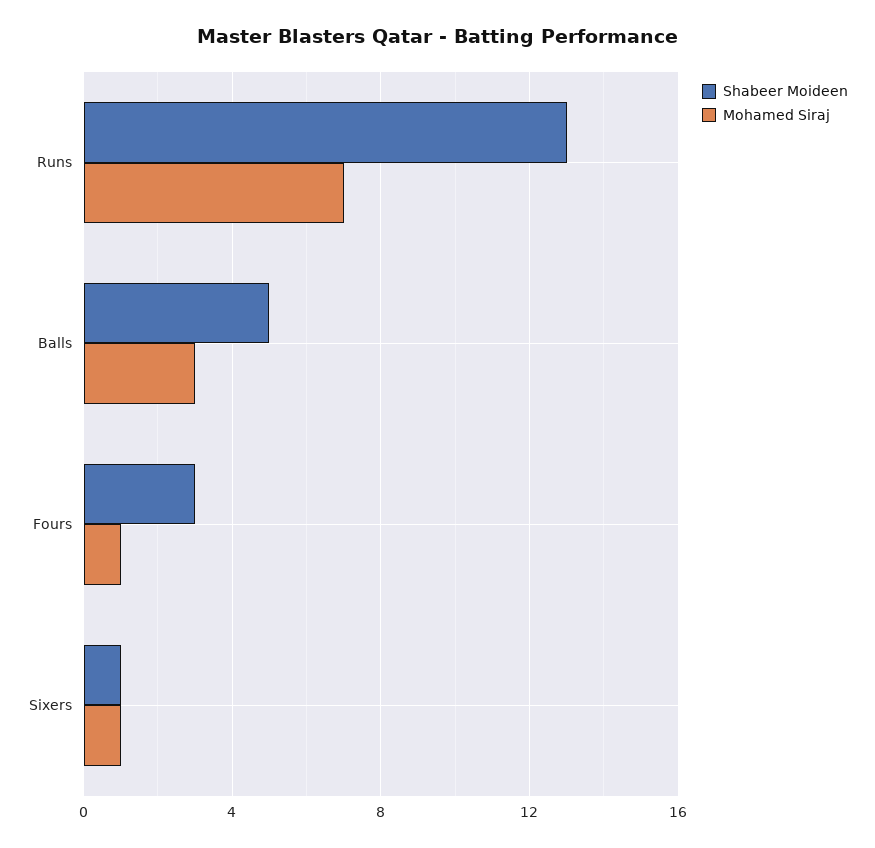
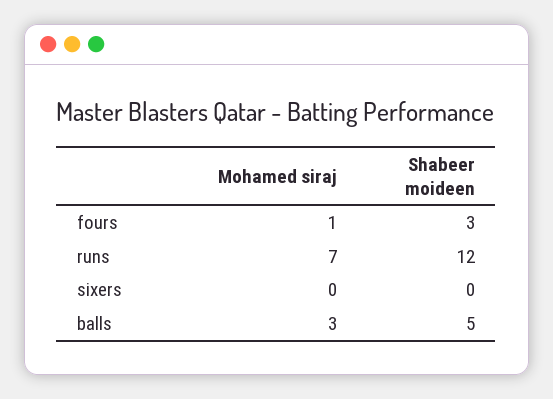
  {
    "Shabeer Moideen": {
-     "Runs": 13,
+     "Runs": 12,
      "Balls": 5,
      "Fours": 3,
-     "Sixers": 1
+     "Sixers": 0
    },
    "Mohamed Siraj": {
      "Runs": 7,
      "Balls": 3,
      "Fours": 1,
-     "Sixers": 1
+     "Sixers": 0
    }
  }

